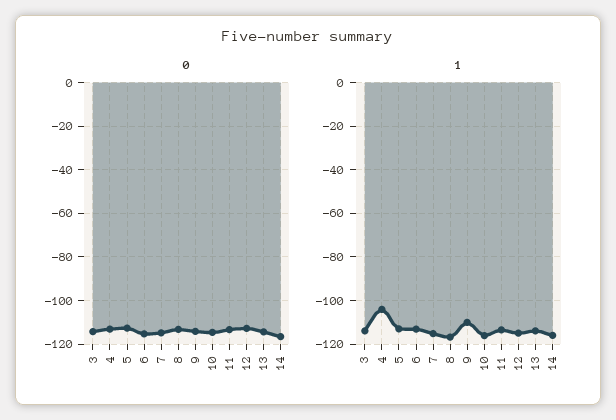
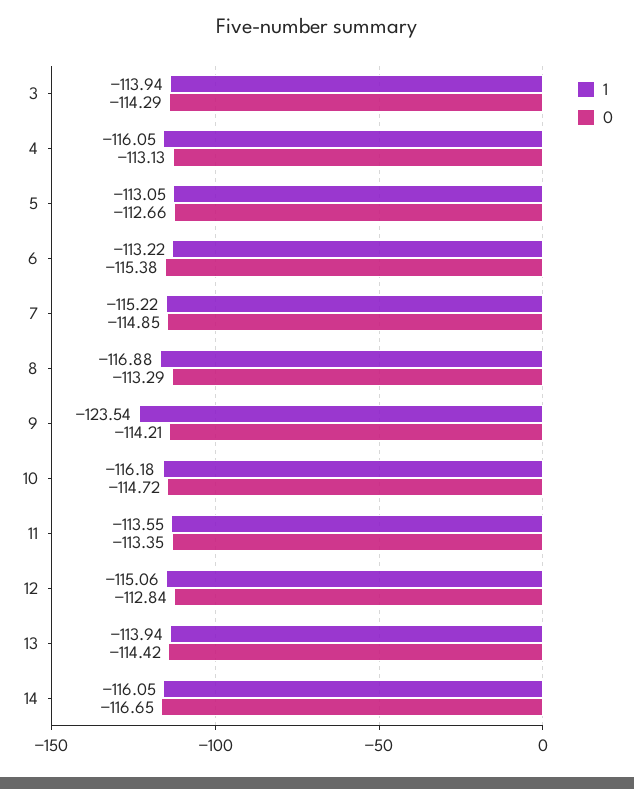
  {
    "0": {
      "3": -114.29,
      "4": -113.13,
      "5": -112.66,
      "6": -115.38,
      "7": -114.85,
      "8": -113.29,
      "9": -114.21,
      "10": -114.72,
      "11": -113.35,
      "12": -112.84,
      "13": -114.42,
      "14": -116.65
    },
    "1": {
      "3": -113.94,
-     "4": -105,
+     "4": -116.05,
      "5": -113.05,
      "6": -113.22,
      "7": -115.22,
      "8": -116.88,
-     "9": -110,
+     "9": -123.54,
      "10": -116.18,
      "11": -113.55,
      "12": -115.06,
      "13": -113.94,
      "14": -116.05
    }
  }

